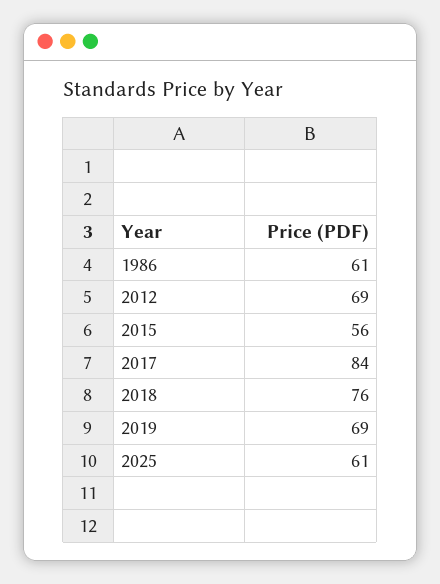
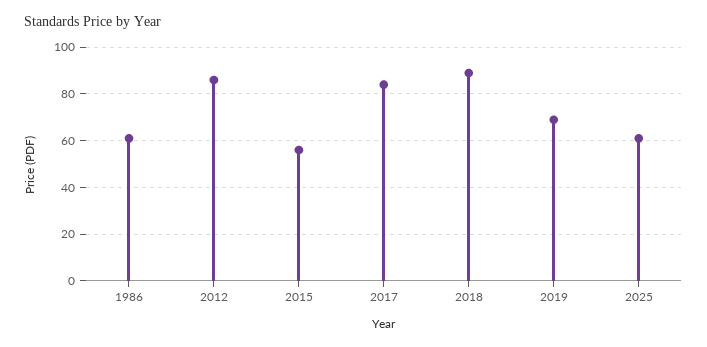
  {
    "1986": 61,
-   "2012": 69,
+   "2012": 85,
    "2015": 56,
    "2017": 84,
-   "2018": 76,
+   "2018": 90,
    "2019": 69,
    "2025": 61
  }

